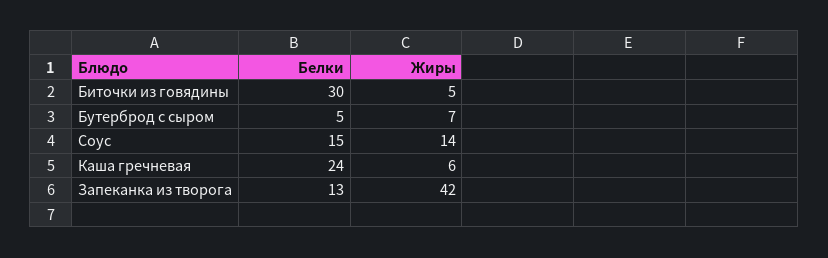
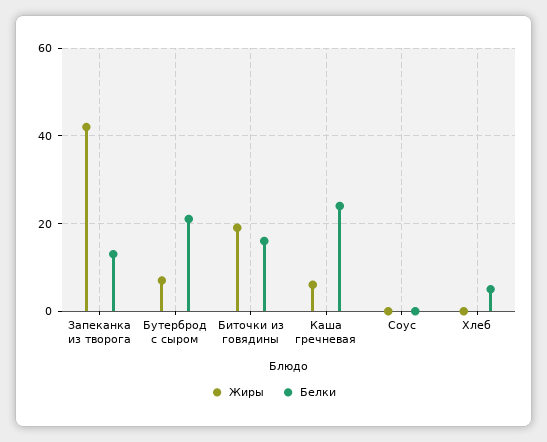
  {
    "Белки": {
-     "Биточки из говядины": 30,
+     "Биточки из говядины": 15,
-     "Бутерброд с сыром": 5,
+     "Бутерброд с сыром": 20,
-     "Соус": 15,
+     "Соус": 0,
      "Каша гречневая": 24,
-     "Запеканка из творога": 13
+     "Запеканка из творога": 13,
+     "Хлеб": 5
    },
    "Жиры": {
-     "Биточки из говядины": 5,
+     "Биточки из говядины": 20,
      "Бутерброд с сыром": 7,
-     "Соус": 14,
+     "Соус": 0,
      "Каша гречневая": 6,
-     "Запеканка из творога": 42
+     "Запеканка из творога": 42,
+     "Хлеб": 0
    }
  }

